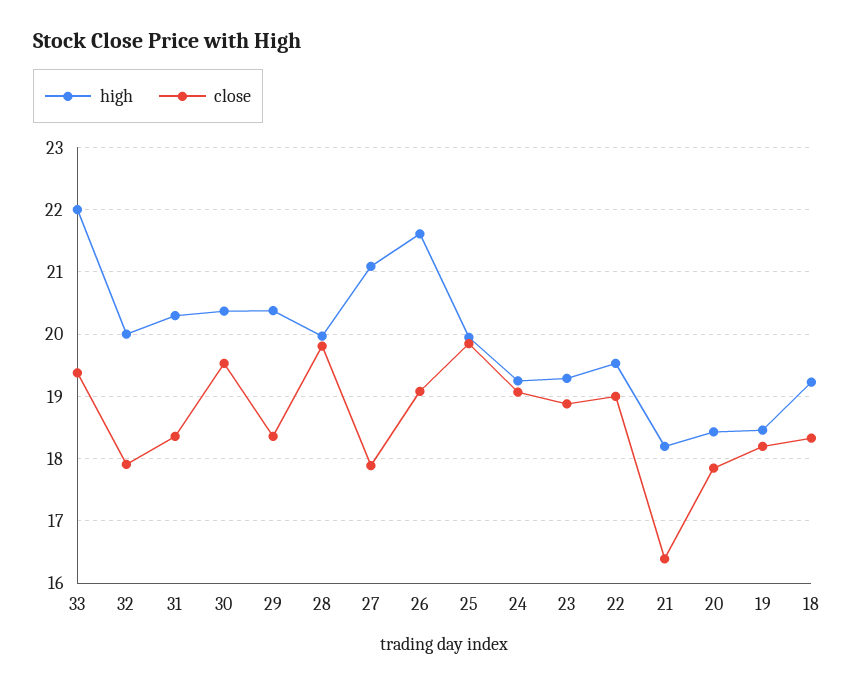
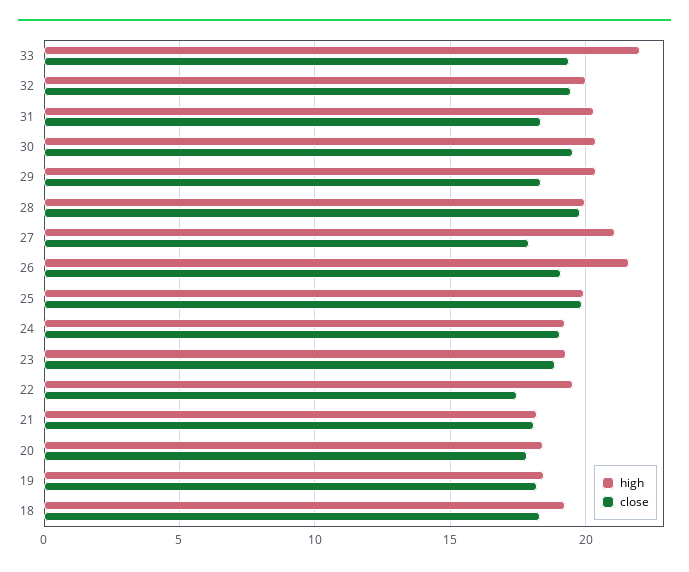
  {
    "high": {
      "33": 22,
      "32": 20,
      "31": 20.3,
      "30": 20.4,
      "29": 20.4,
      "28": 20,
      "27": 21.1,
      "26": 21.6,
      "25": 20,
      "24": 19.3,
      "23": 19.3,
      "22": 19.5,
      "21": 18.2,
      "20": 18.4,
      "19": 18.5,
      "18": 19.2
    },
    "close": {
      "33": 19.4,
-     "32": 17.9,
+     "32": 19.5,
      "31": 18.4,
      "30": 19.5,
      "29": 18.4,
      "28": 19.8,
      "27": 17.9,
      "26": 19.1,
      "25": 19.9,
      "24": 19.1,
      "23": 18.9,
-     "22": 19,
+     "22": 17.5,
-     "21": 16.4,
+     "21": 18,
      "20": 17.9,
      "19": 18.2,
      "18": 18.3
    }
  }

